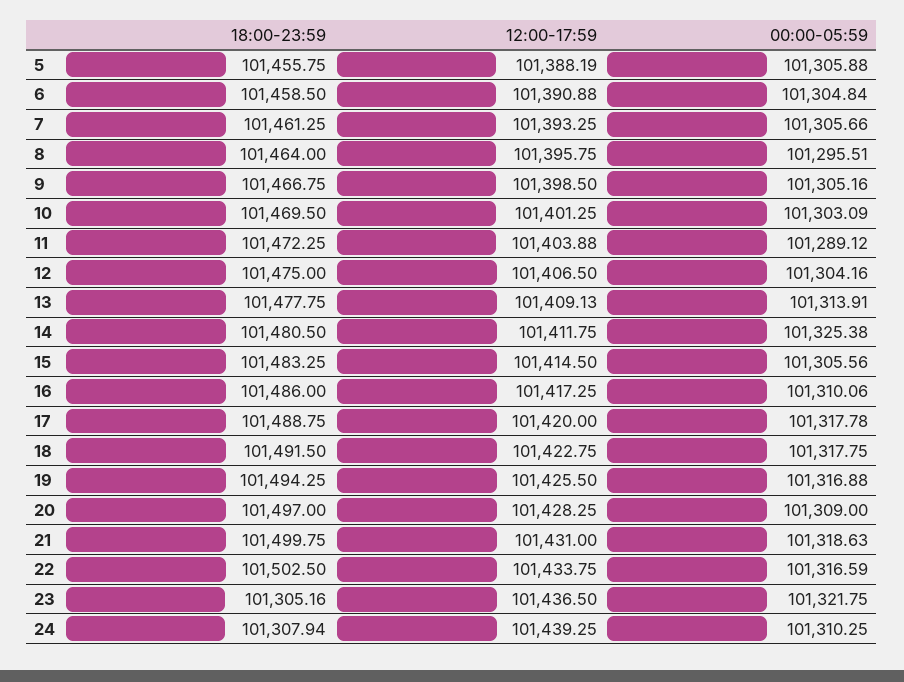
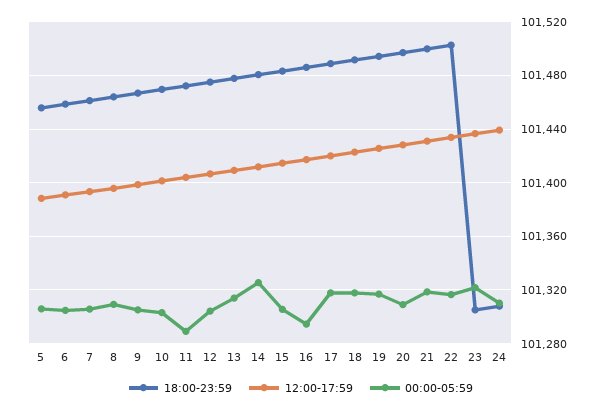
  {
    "18:00-23:59": {
      "5": 101455.75,
      "6": 101458.5,
      "7": 101461.25,
      "8": 101464,
      "9": 101466.75,
      "10": 101469.5,
      "11": 101472.25,
      "12": 101475,
      "13": 101477.75,
      "14": 101480.5,
      "15": 101483.25,
      "16": 101486,
      "17": 101488.75,
      "18": 101491.5,
      "19": 101494.25,
      "20": 101497,
      "21": 101499.75,
      "22": 101502.5,
      "23": 101305.16,
      "24": 101307.94
    },
    "12:00-17:59": {
      "5": 101388.19,
      "6": 101390.88,
      "7": 101393.25,
      "8": 101395.75,
      "9": 101398.5,
      "10": 101401.25,
      "11": 101403.88,
      "12": 101406.5,
      "13": 101409.13,
      "14": 101411.75,
      "15": 101414.5,
      "16": 101417.25,
      "17": 101420,
      "18": 101422.75,
      "19": 101425.5,
      "20": 101428.25,
      "21": 101431,
      "22": 101433.75,
      "23": 101436.5,
      "24": 101439.25
    },
    "00:00-05:59": {
      "5": 101305.88,
      "6": 101304.84,
      "7": 101305.66,
-     "8": 101295.51,
+     "8": 101310,
      "9": 101305.16,
      "10": 101303.09,
      "11": 101289.12,
      "12": 101304.16,
      "13": 101313.91,
      "14": 101325.38,
      "15": 101305.56,
-     "16": 101310.06,
+     "16": 101295,
      "17": 101317.78,
      "18": 101317.75,
      "19": 101316.88,
      "20": 101309,
      "21": 101318.63,
      "22": 101316.59,
      "23": 101321.75,
      "24": 101310.25
    }
  }

